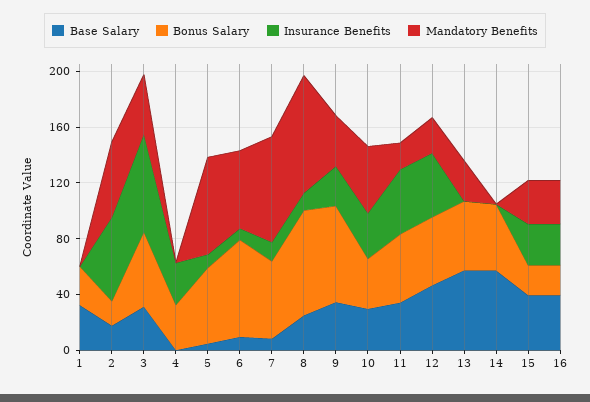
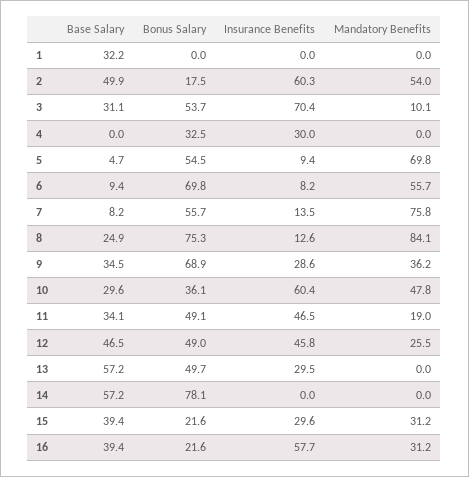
  {
    "Base Salary": {
      "1": 32.2,
-     "2": 20,
+     "2": 49.9,
      "3": 31.1,
      "4": 0,
      "5": 4.7,
      "6": 9.4,
      "7": 8.2,
      "8": 24.9,
      "9": 34.5,
      "10": 29.6,
      "11": 34.1,
      "12": 46.5,
      "13": 57.2,
      "14": 57.2,
      "15": 39.4,
      "16": 39.4
    },
    "Bonus Salary": {
-     "1": 30,
+     "1": 0,
      "2": 17.5,
      "3": 53.7,
      "4": 32.5,
      "5": 54.5,
      "6": 69.8,
      "7": 55.7,
      "8": 75.3,
      "9": 68.9,
      "10": 36.1,
      "11": 49.1,
      "12": 49,
      "13": 49.7,
-     "14": 50,
+     "14": 78.1,
      "15": 21.6,
      "16": 21.6
    },
    "Insurance Benefits": {
      "1": 0,
      "2": 60.3,
      "3": 70.4,
      "4": 30,
      "5": 9.4,
      "6": 8.2,
      "7": 13.5,
      "8": 12.6,
      "9": 28.6,
-     "10": 30,
+     "10": 60.4,
      "11": 46.5,
      "12": 45.8,
-     "13": 0,
+     "13": 29.5,
      "14": 0,
      "15": 29.6,
-     "16": 30
+     "16": 57.7
    },
    "Mandatory Benefits": {
      "1": 0,
      "2": 54,
-     "3": 40,
+     "3": 10.1,
      "4": 0,
      "5": 69.8,
      "6": 55.7,
      "7": 75.8,
      "8": 84.1,
      "9": 36.2,
      "10": 47.8,
      "11": 19,
      "12": 25.5,
-     "13": 30,
+     "13": 0,
      "14": 0,
      "15": 31.2,
      "16": 31.2
    }
  }

